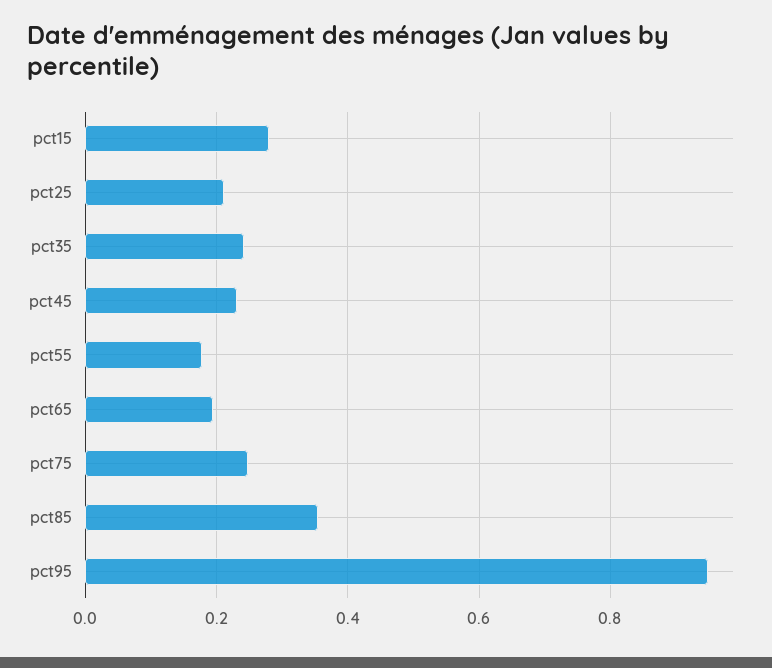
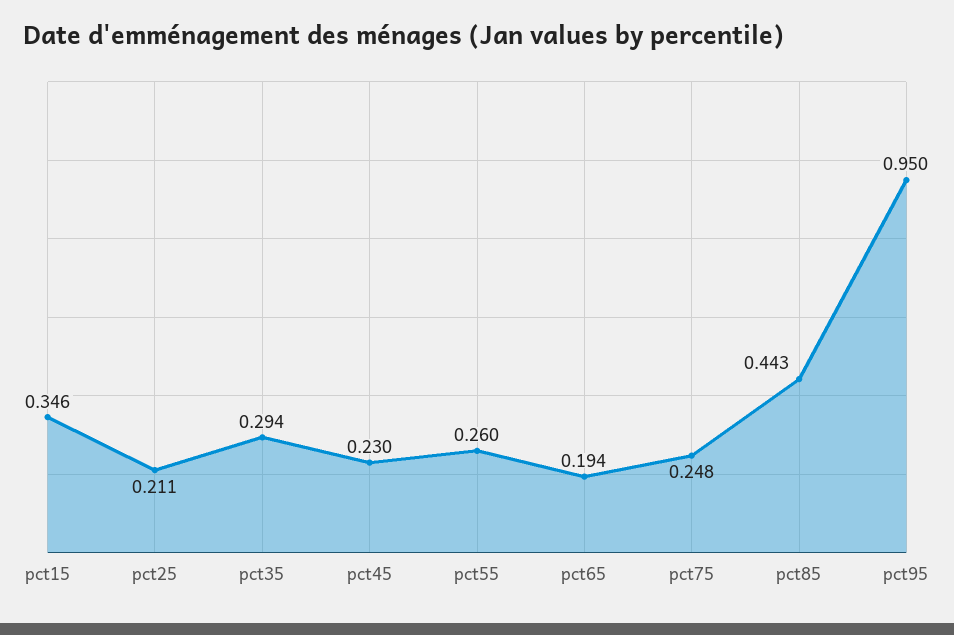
  {
-   "pct15": 0.28,
+   "pct15": 0.346,
    "pct25": 0.211,
-   "pct35": 0.24,
+   "pct35": 0.294,
    "pct45": 0.23,
-   "pct55": 0.18,
+   "pct55": 0.26,
    "pct65": 0.194,
    "pct75": 0.248,
-   "pct85": 0.36,
+   "pct85": 0.443,
    "pct95": 0.95
  }

